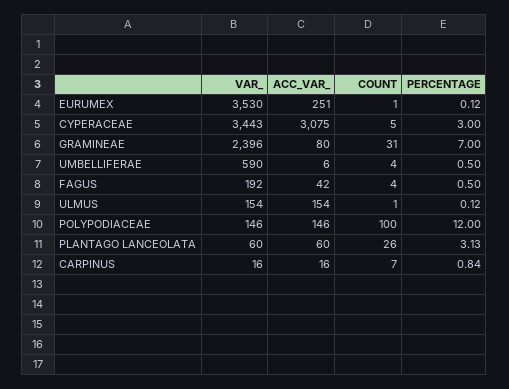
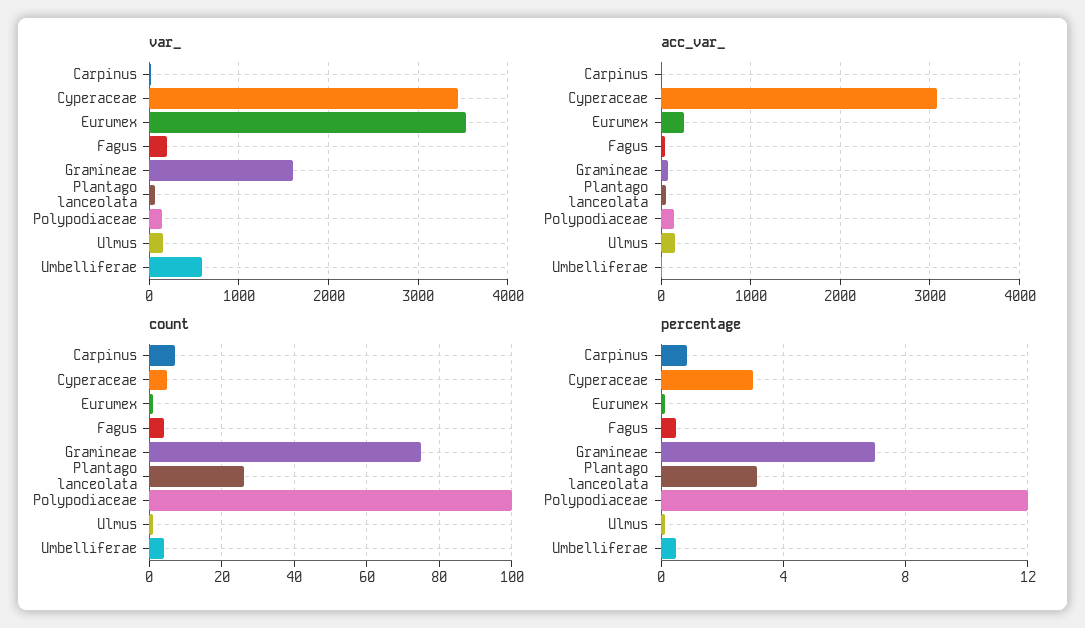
  {
    "VAR_": {
      "EURUMEX": 3530,
      "CYPERACEAE": 3443,
-     "GRAMINEAE": 2396,
+     "GRAMINEAE": 1600,
      "UMBELLIFERAE": 590,
      "FAGUS": 192,
      "ULMUS": 154,
      "POLYPODIACEAE": 146,
      "PLANTAGO LANCEOLATA": 60,
      "CARPINUS": 16
    },
    "ACC_VAR_": {
      "EURUMEX": 251,
      "CYPERACEAE": 3075,
      "GRAMINEAE": 80,
      "UMBELLIFERAE": 6,
      "FAGUS": 42,
      "ULMUS": 154,
      "POLYPODIACEAE": 146,
      "PLANTAGO LANCEOLATA": 60,
      "CARPINUS": 16
    },
    "COUNT": {
      "EURUMEX": 1,
      "CYPERACEAE": 5,
-     "GRAMINEAE": 31,
+     "GRAMINEAE": 75,
      "UMBELLIFERAE": 4,
      "FAGUS": 4,
      "ULMUS": 1,
      "POLYPODIACEAE": 100,
      "PLANTAGO LANCEOLATA": 26,
      "CARPINUS": 7
    },
    "PERCENTAGE": {
      "EURUMEX": 0.12,
      "CYPERACEAE": 3,
      "GRAMINEAE": 7,
      "UMBELLIFERAE": 0.5,
      "FAGUS": 0.5,
      "ULMUS": 0.12,
      "POLYPODIACEAE": 12,
      "PLANTAGO LANCEOLATA": 3.13,
      "CARPINUS": 0.84
    }
  }

